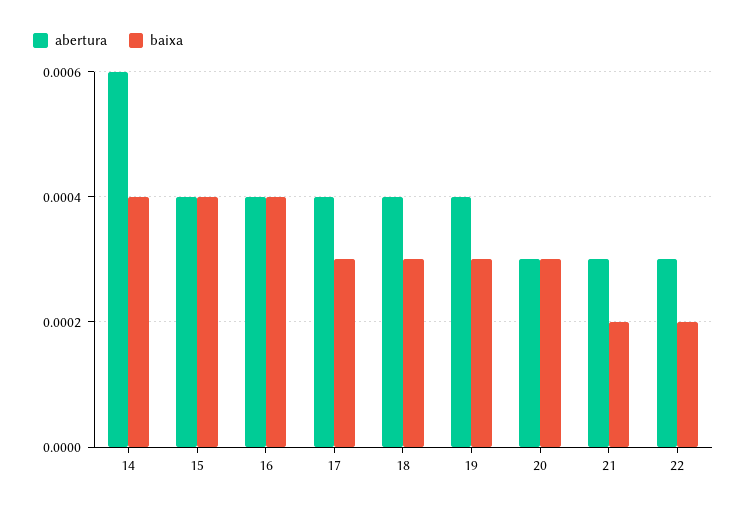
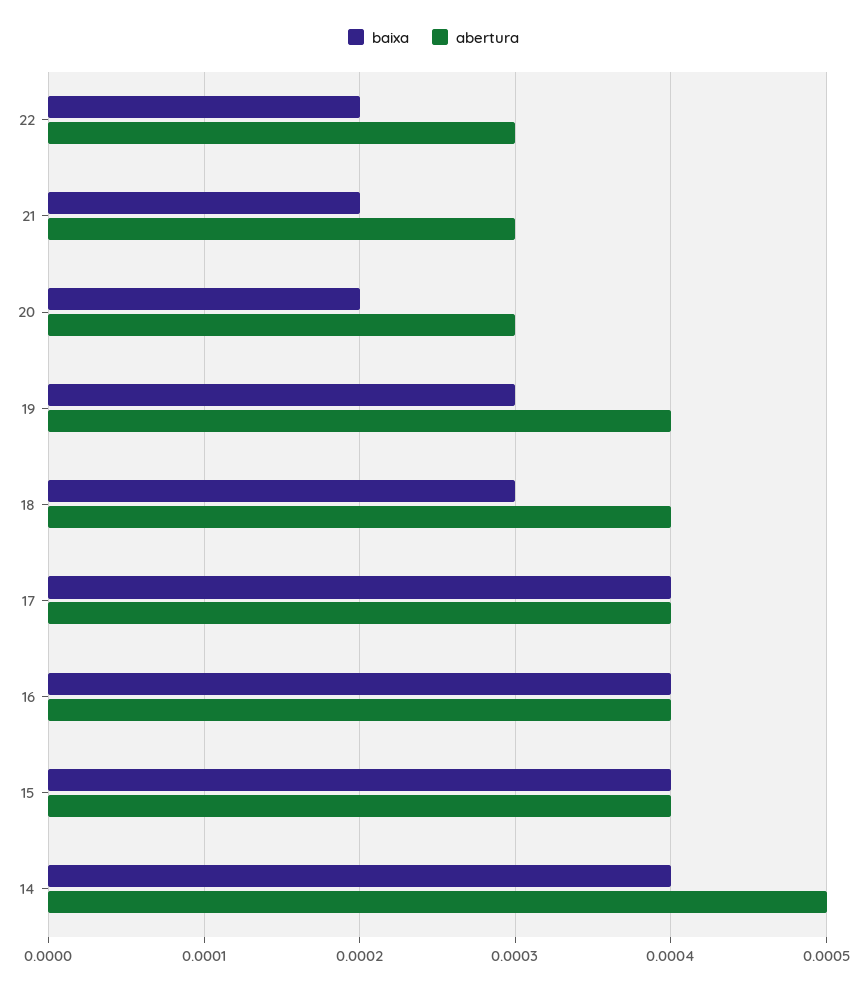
  {
    "abertura": {
-     "14": 0.0006,
+     "14": 0.0005,
      "15": 0.0004,
      "16": 0.0004,
      "17": 0.0004,
      "18": 0.0004,
      "19": 0.0004,
      "20": 0.0003,
      "21": 0.0003,
      "22": 0.0003
    },
    "baixa": {
      "14": 0.0004,
      "15": 0.0004,
      "16": 0.0004,
-     "17": 0.0003,
+     "17": 0.0004,
      "18": 0.0003,
      "19": 0.0003,
-     "20": 0.0003,
+     "20": 0.0002,
      "21": 0.0002,
      "22": 0.0002
    }
  }

